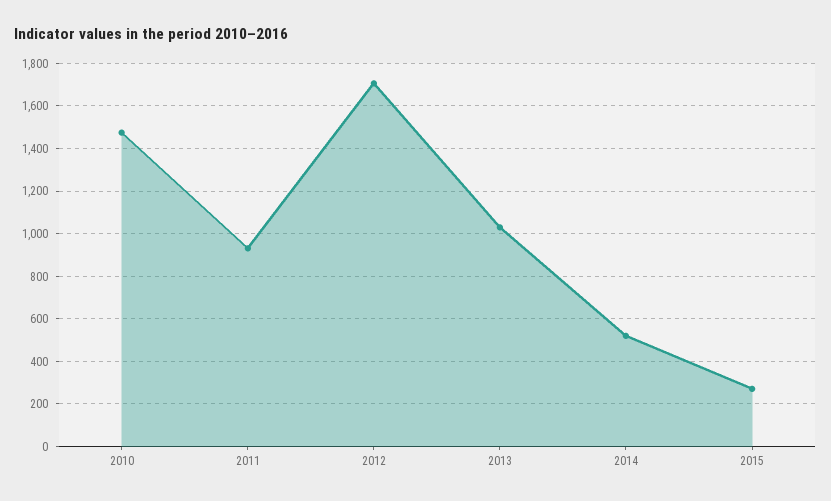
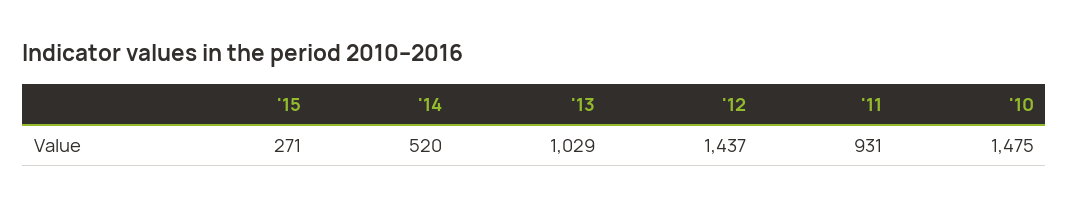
  {
    "2010": 1475,
    "2011": 931,
-   "2012": 1700,
+   "2012": 1437,
    "2013": 1029,
    "2014": 520,
    "2015": 271
  }

